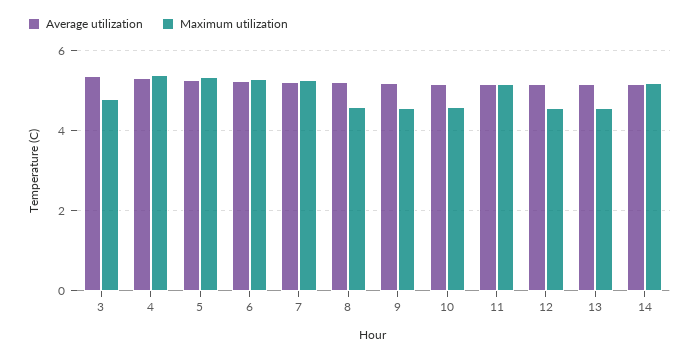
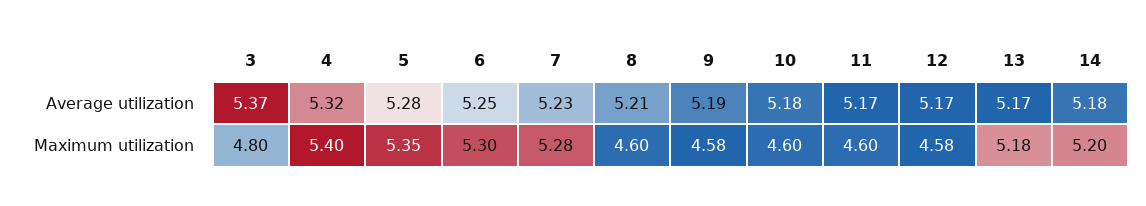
  {
    "Average utilization": {
      "3": 5.37,
      "4": 5.32,
      "5": 5.28,
      "6": 5.25,
      "7": 5.23,
      "8": 5.21,
      "9": 5.19,
      "10": 5.18,
      "11": 5.17,
      "12": 5.17,
      "13": 5.17,
      "14": 5.18
    },
    "Maximum utilization": {
      "3": 4.8,
      "4": 5.4,
      "5": 5.35,
      "6": 5.3,
      "7": 5.28,
      "8": 4.6,
      "9": 4.58,
      "10": 4.6,
-     "11": 5.2,
+     "11": 4.6,
      "12": 4.58,
-     "13": 4.6,
+     "13": 5.18,
      "14": 5.2
    }
  }

